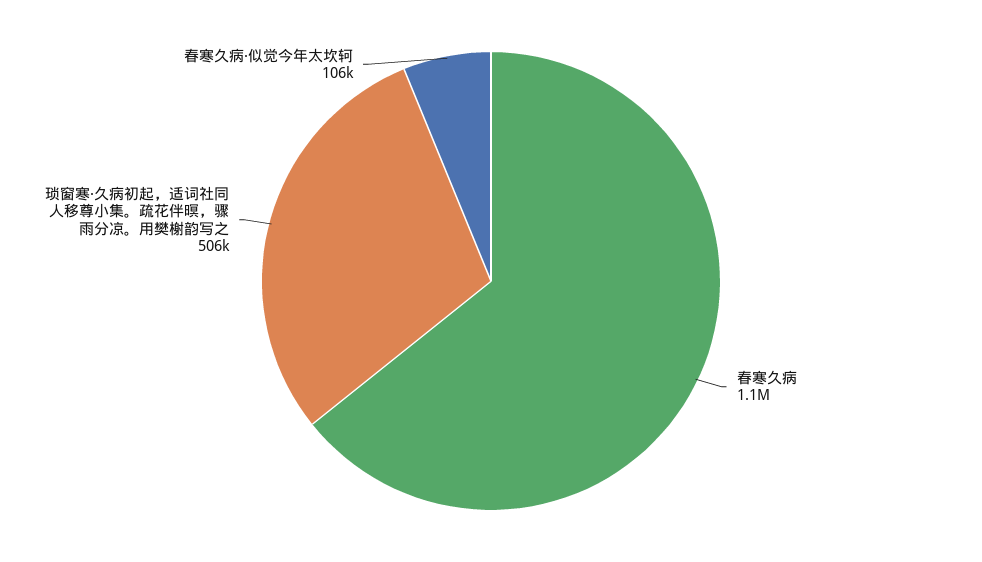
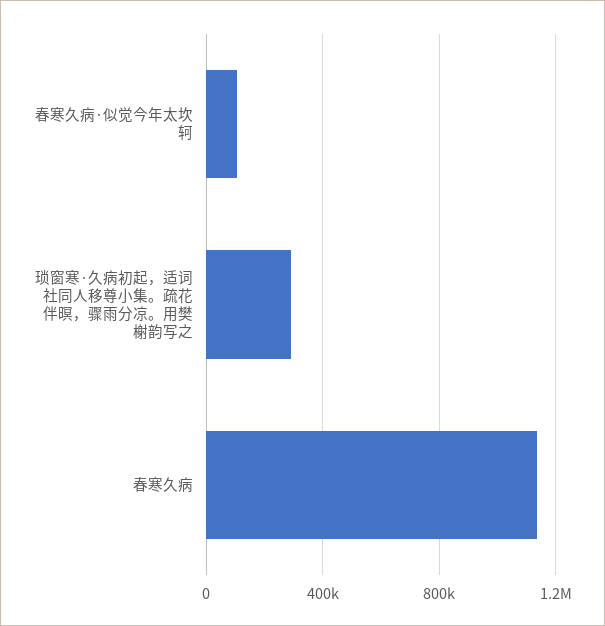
  {
    "春寒久病": 1100000,
-   "琐窗寒·久病初起，适词社同人移尊小集。疏花伴暝，骤雨分凉。用樊榭韵写之": 506000,
+   "琐窗寒·久病初起，适词社同人移尊小集。疏花伴暝，骤雨分凉。用樊榭韵写之": 300000,
    "春寒久病·似觉今年太坎轲": 106000
  }

